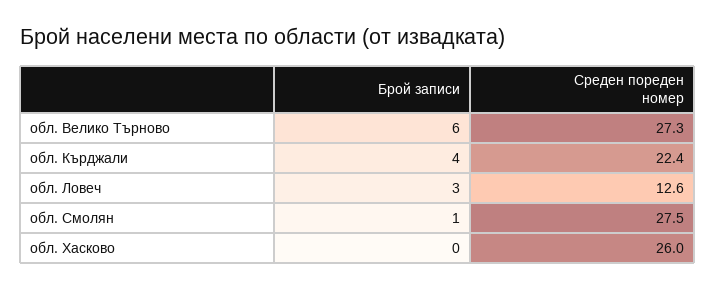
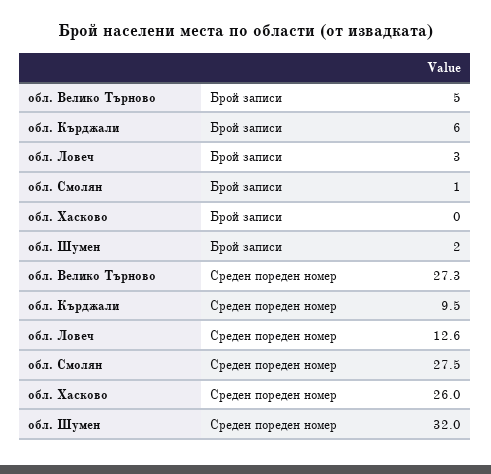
  {
    "Брой записи": {
-     "обл. Велико Търново": 6,
+     "обл. Велико Търново": 5,
-     "обл. Кърджали": 4,
+     "обл. Кърджали": 6,
      "обл. Ловеч": 3,
      "обл. Смолян": 1,
-     "обл. Хасково": 0
+     "обл. Хасково": 0,
+     "обл. Шумен": 2
    },
    "Среден пореден номер": {
      "обл. Велико Търново": 27.3,
-     "обл. Кърджали": 22.4,
+     "обл. Кърджали": 9.5,
      "обл. Ловеч": 12.6,
      "обл. Смолян": 27.5,
-     "обл. Хасково": 26
+     "обл. Хасково": 26,
+     "обл. Шумен": 32
    }
  }

